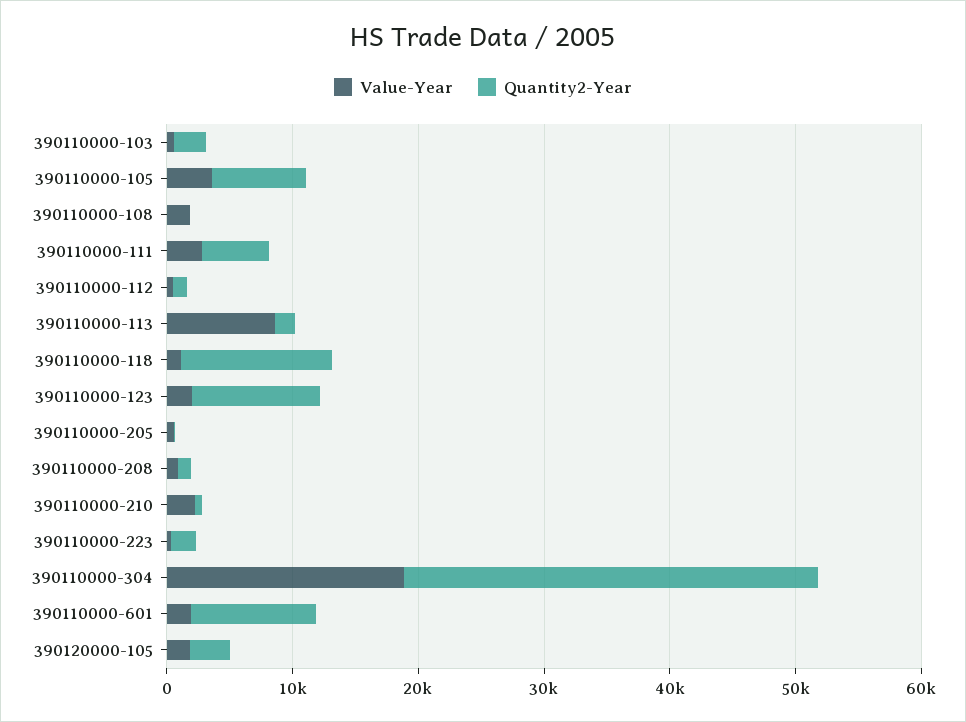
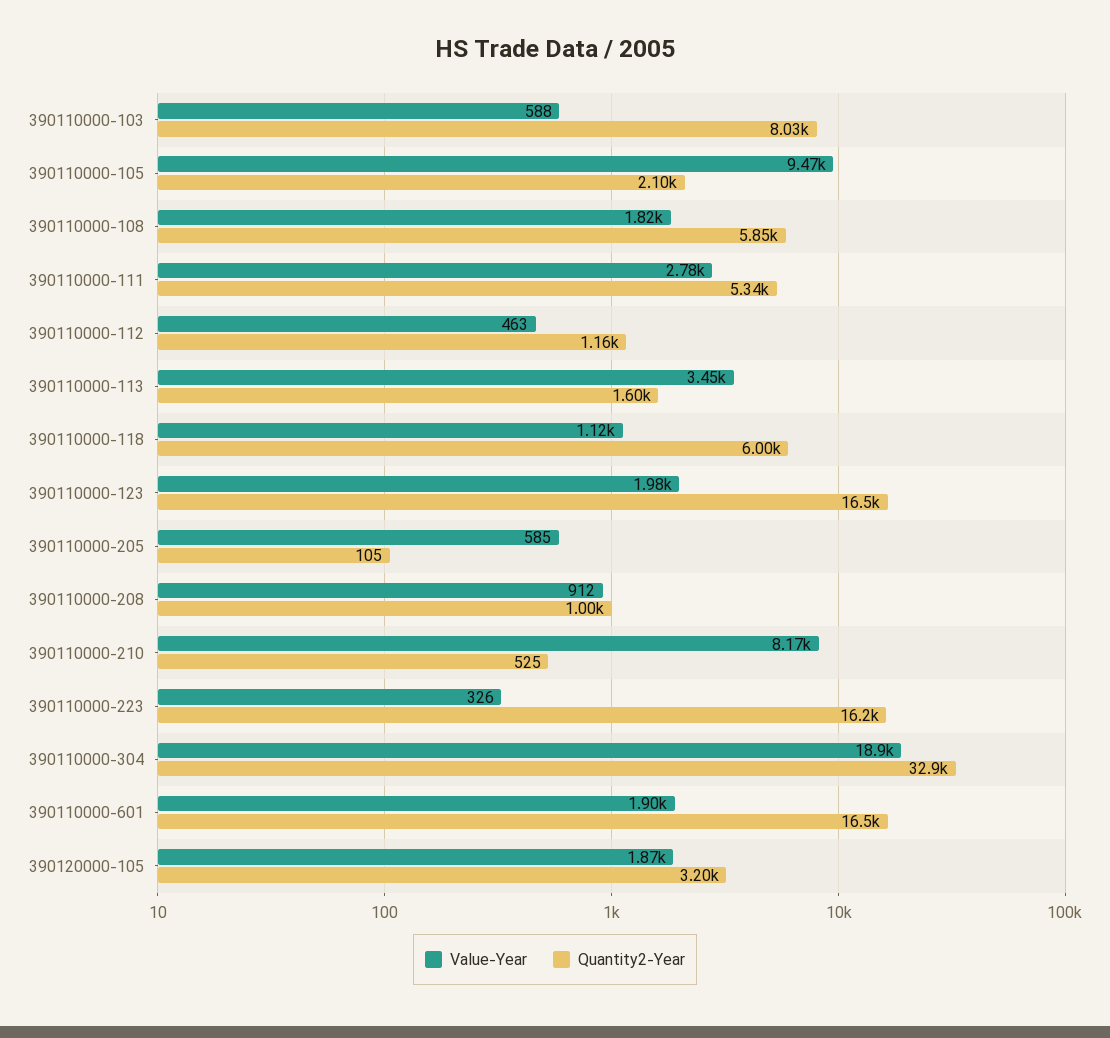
  {
    "Value-Year": {
      "390110000-103": 588,
-     "390110000-105": 4000,
+     "390110000-105": 9470,
      "390110000-108": 1820,
      "390110000-111": 2780,
      "390110000-112": 463,
-     "390110000-113": 8000,
+     "390110000-113": 3450,
      "390110000-118": 1120,
      "390110000-123": 1980,
      "390110000-205": 585,
      "390110000-208": 912,
-     "390110000-210": 2000,
+     "390110000-210": 8170,
      "390110000-223": 326,
      "390110000-304": 18900,
      "390110000-601": 1900,
      "390120000-105": 1870
    },
    "Quantity2-Year": {
-     "390110000-103": 2000,
+     "390110000-103": 8030,
-     "390110000-105": 8000,
+     "390110000-105": 2100,
-     "390110000-108": 0,
+     "390110000-108": 5850,
      "390110000-111": 5340,
      "390110000-112": 1160,
      "390110000-113": 1600,
-     "390110000-118": 12000,
+     "390110000-118": 6000,
-     "390110000-123": 10000,
+     "390110000-123": 16500,
      "390110000-205": 105,
      "390110000-208": 1000,
      "390110000-210": 525,
-     "390110000-223": 2000,
+     "390110000-223": 16200,
      "390110000-304": 32900,
-     "390110000-601": 10000,
+     "390110000-601": 16500,
      "390120000-105": 3200
    }
  }

